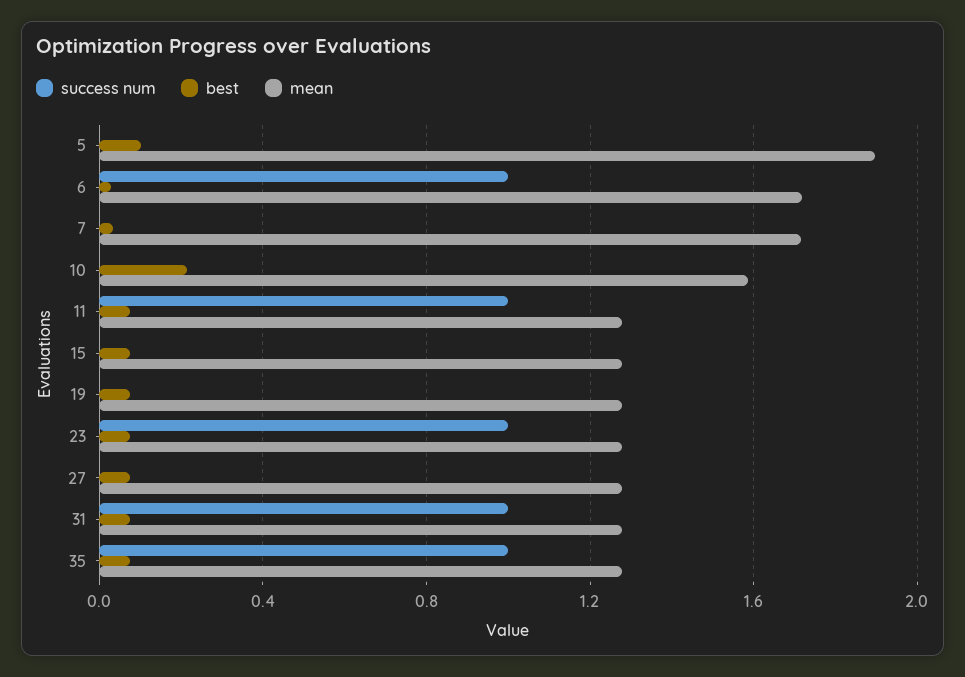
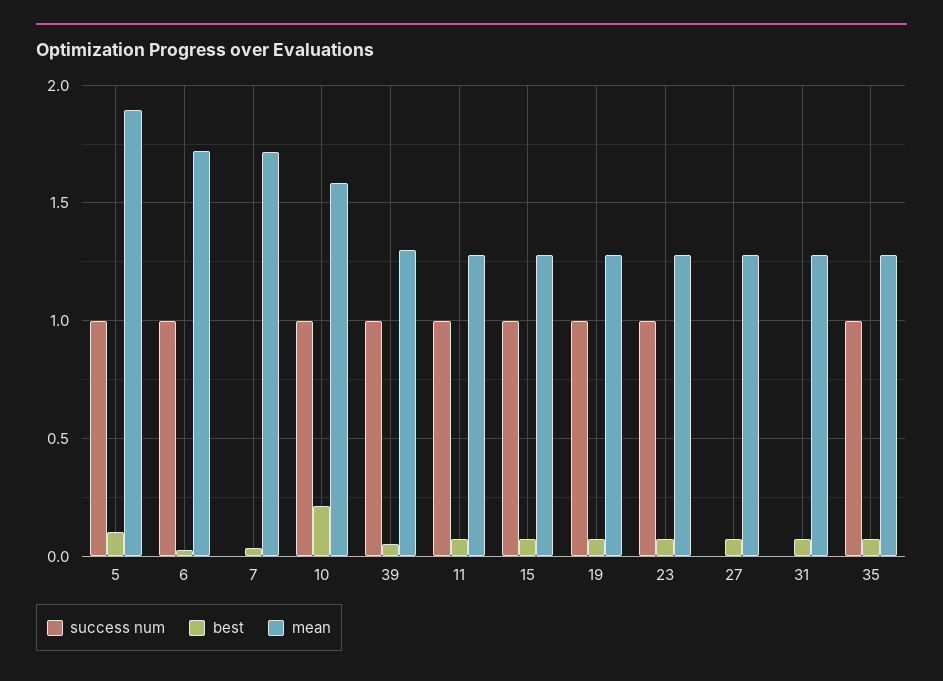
  {
    "success num": {
-     "5": 0,
+     "5": 1,
      "6": 1,
      "7": 0,
-     "10": 0,
+     "10": 1,
      "11": 1,
-     "15": 0,
+     "15": 1,
-     "19": 0,
+     "19": 1,
      "23": 1,
      "27": 0,
-     "31": 1,
+     "31": 0,
-     "35": 1
+     "35": 1,
+     "39": 1
    },
    "best": {
      "5": 0.1,
      "6": 0.05,
      "7": 0.05,
      "10": 0.2,
      "11": 0.05,
      "15": 0.05,
      "19": 0.05,
      "23": 0.05,
      "27": 0.05,
      "31": 0.05,
-     "35": 0.05
+     "35": 0.05,
+     "39": 0.05
    },
    "mean": {
      "5": 1.9,
      "6": 1.7,
      "7": 1.7,
      "10": 1.6,
      "11": 1.3,
      "15": 1.3,
      "19": 1.3,
      "23": 1.3,
      "27": 1.3,
      "31": 1.3,
-     "35": 1.3
+     "35": 1.3,
+     "39": 1.3
    }
  }

